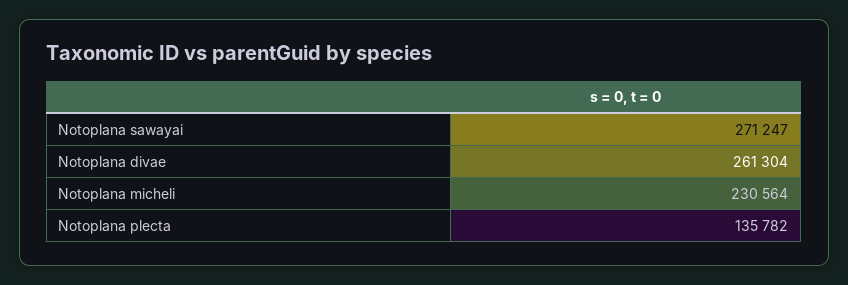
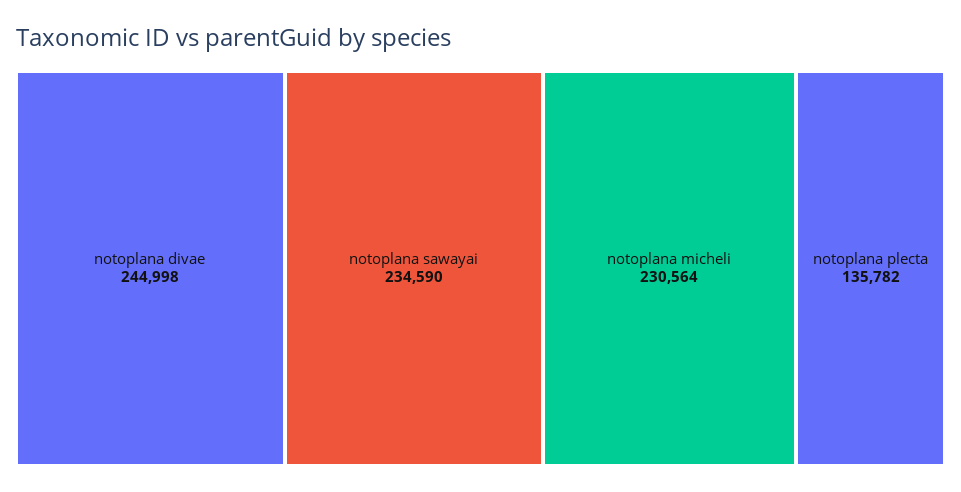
  {
-   "Notoplana sawayai": 271247,
+   "Notoplana sawayai": 234590,
-   "Notoplana divae": 261304,
+   "Notoplana divae": 244998,
    "Notoplana micheli": 230564,
    "Notoplana plecta": 135782
  }

